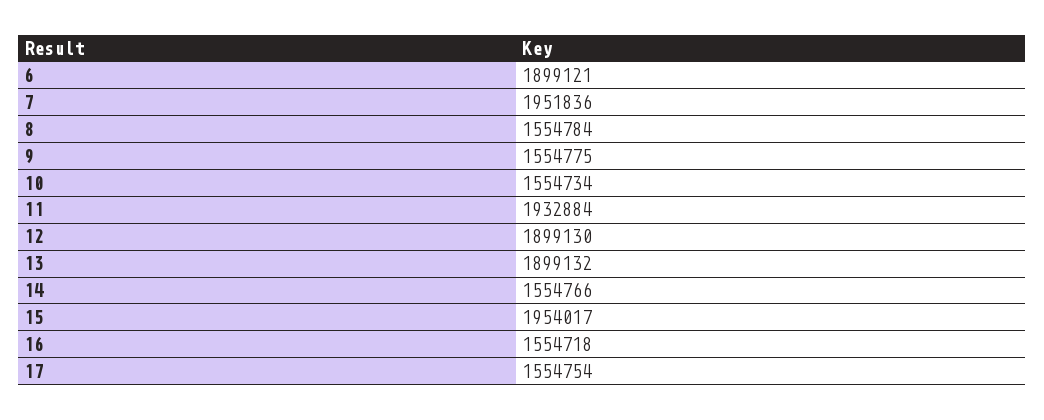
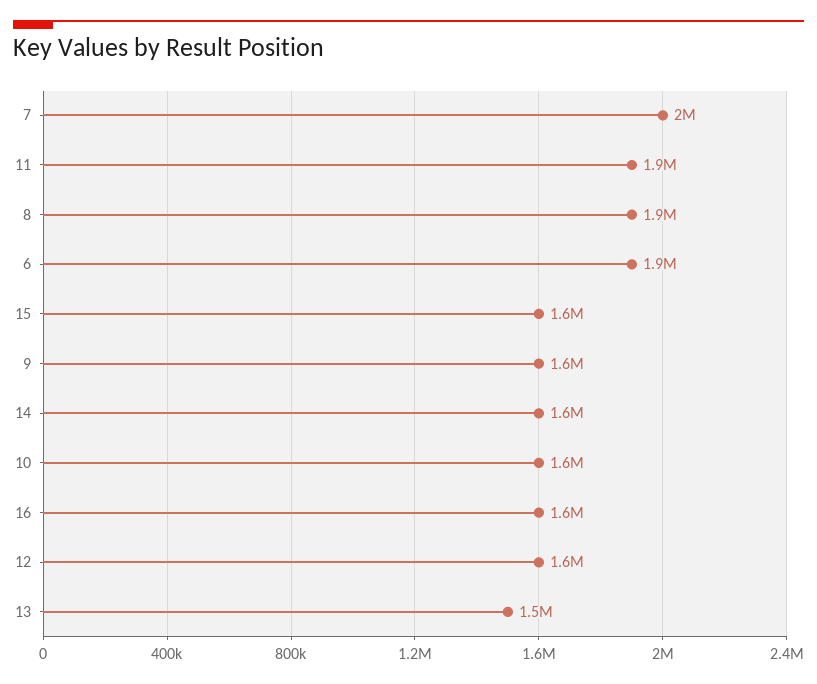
  {
    "6": 1899121,
    "7": 1951836,
-   "8": 1554784,
+   "8": 1900000,
    "9": 1554775,
    "10": 1554734,
    "11": 1932884,
-   "12": 1899130,
+   "12": 1600000,
-   "13": 1899132,
+   "13": 1500000,
    "14": 1554766,
-   "15": 1954017,
+   "15": 1600000,
-   "16": 1554718,
+   "16": 1554718
-   "17": 1554754
  }

